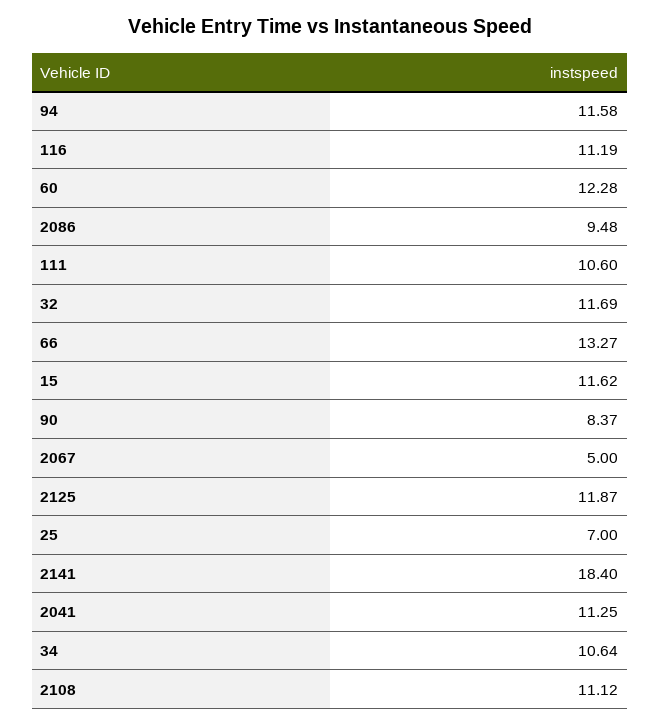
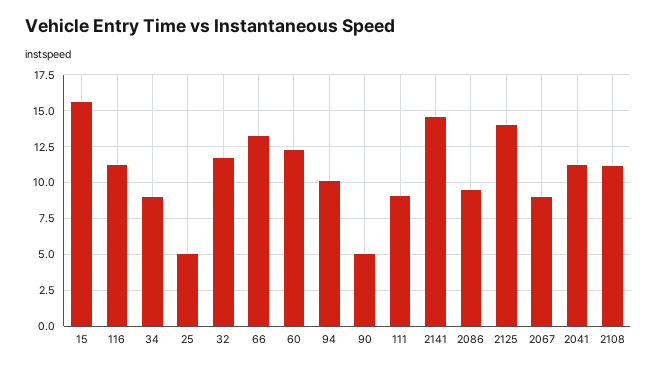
  {
-   "94": 11.58,
+   "94": 10,
    "116": 11.19,
    "60": 12.28,
    "2086": 9.48,
-   "111": 10.6,
+   "111": 9,
    "32": 11.69,
    "66": 13.27,
-   "15": 11.62,
+   "15": 15.5,
-   "90": 8.37,
+   "90": 5,
-   "2067": 5,
+   "2067": 9,
-   "2125": 11.87,
+   "2125": 14,
-   "25": 7,
+   "25": 5,
-   "2141": 18.4,
+   "2141": 14.5,
    "2041": 11.25,
-   "34": 10.64,
+   "34": 9,
    "2108": 11.12
  }

